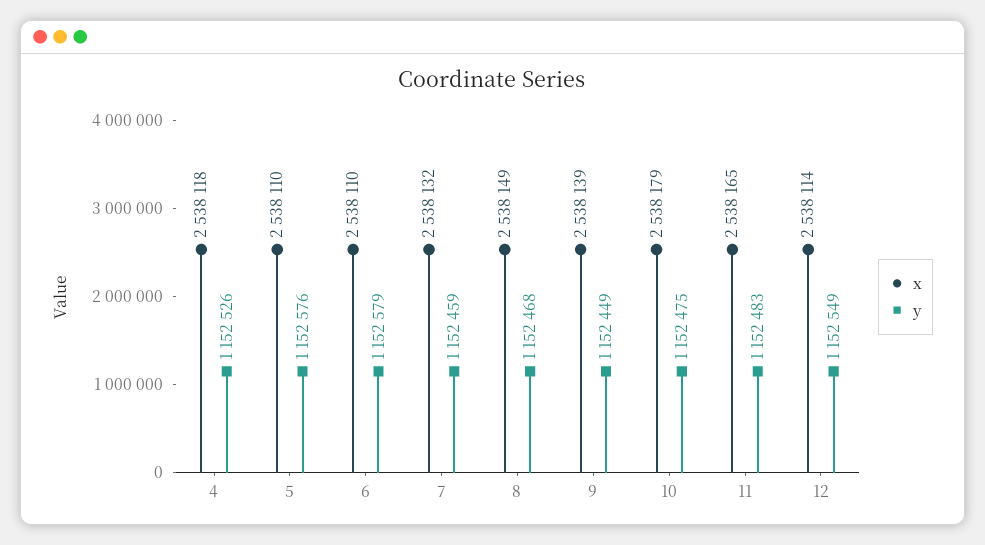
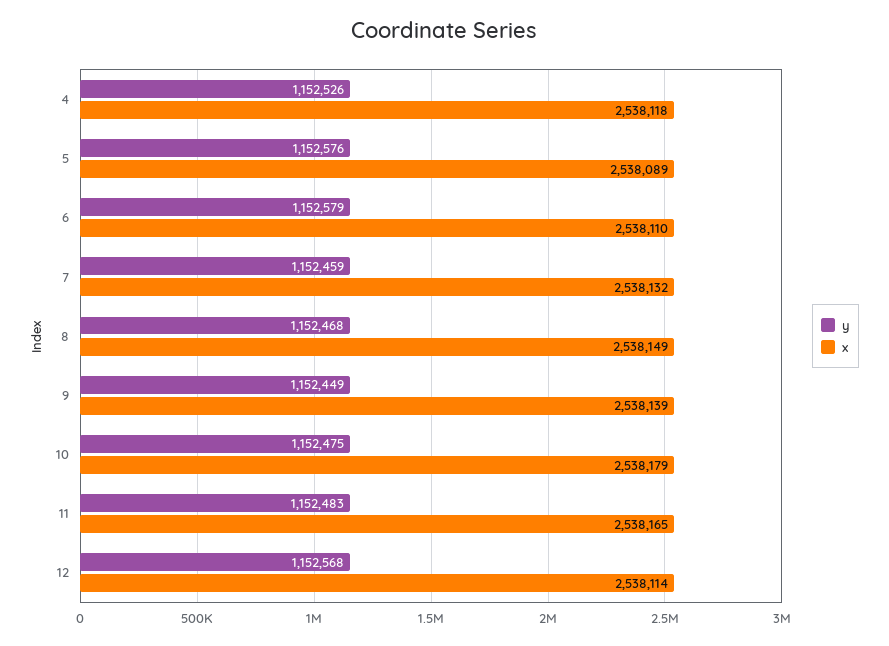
  {
    "x": {
      "4": 2538118,
-     "5": 2538110,
+     "5": 2538089,
      "6": 2538110,
      "7": 2538132,
      "8": 2538149,
      "9": 2538139,
      "10": 2538179,
      "11": 2538165,
      "12": 2538114
    },
    "y": {
      "4": 1152526,
      "5": 1152576,
      "6": 1152579,
      "7": 1152459,
      "8": 1152468,
      "9": 1152449,
      "10": 1152475,
      "11": 1152483,
-     "12": 1152549
+     "12": 1152568
    }
  }

